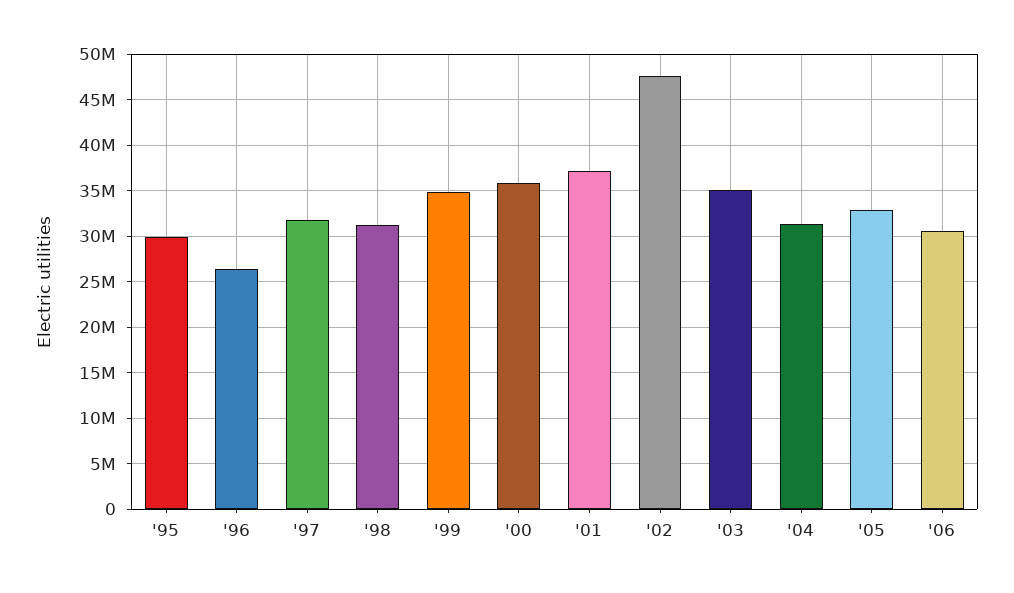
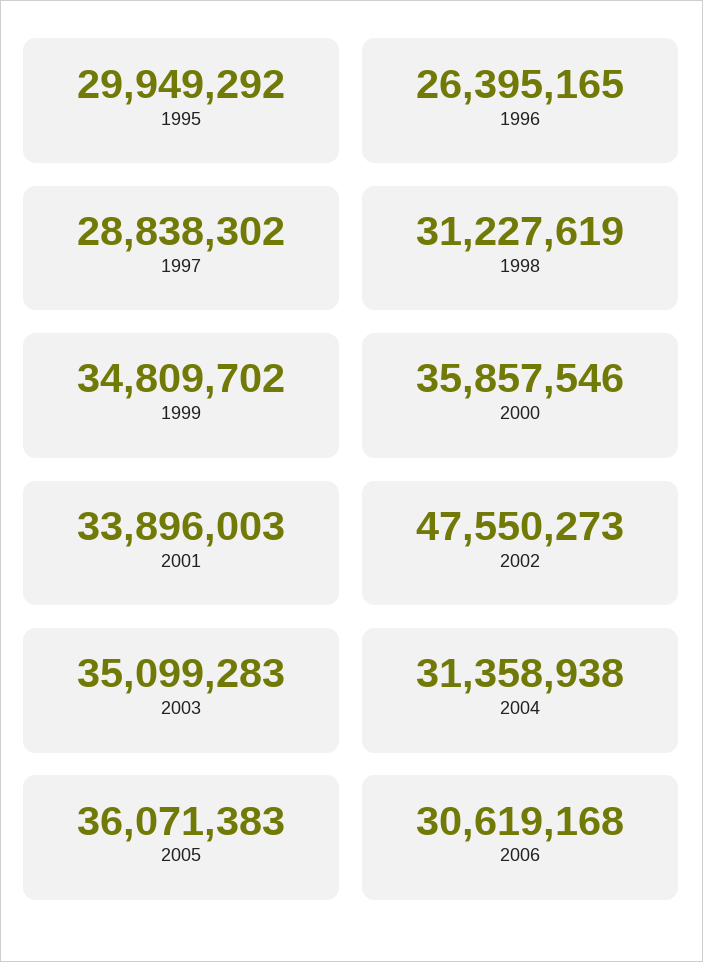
  {
    "'95": 29949292,
    "'96": 26395165,
-   "'97": 32000000,
+   "'97": 28838302,
    "'98": 31227619,
    "'99": 34809702,
    "'00": 35857546,
-   "'01": 37000000,
+   "'01": 33896003,
    "'02": 47550273,
    "'03": 35099283,
    "'04": 31358938,
-   "'05": 33000000,
+   "'05": 36071383,
    "'06": 30619168
  }

